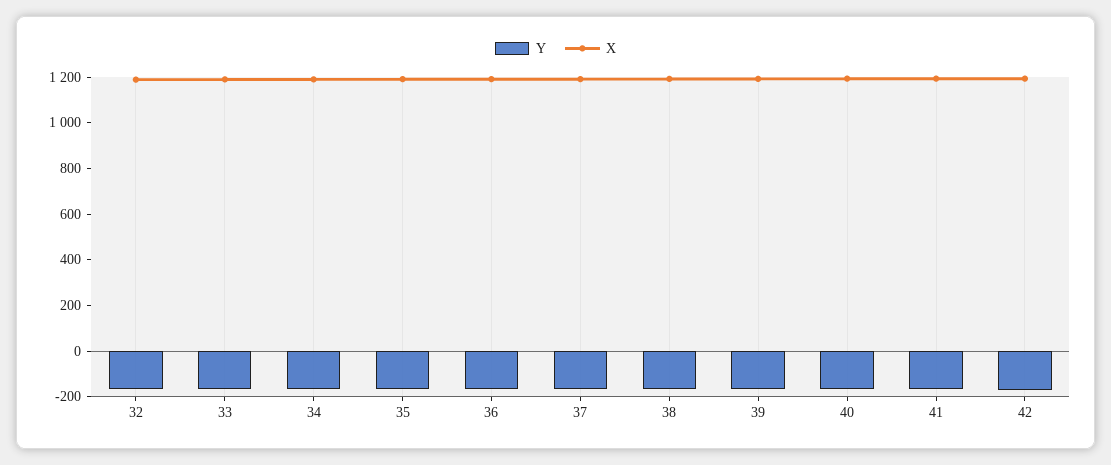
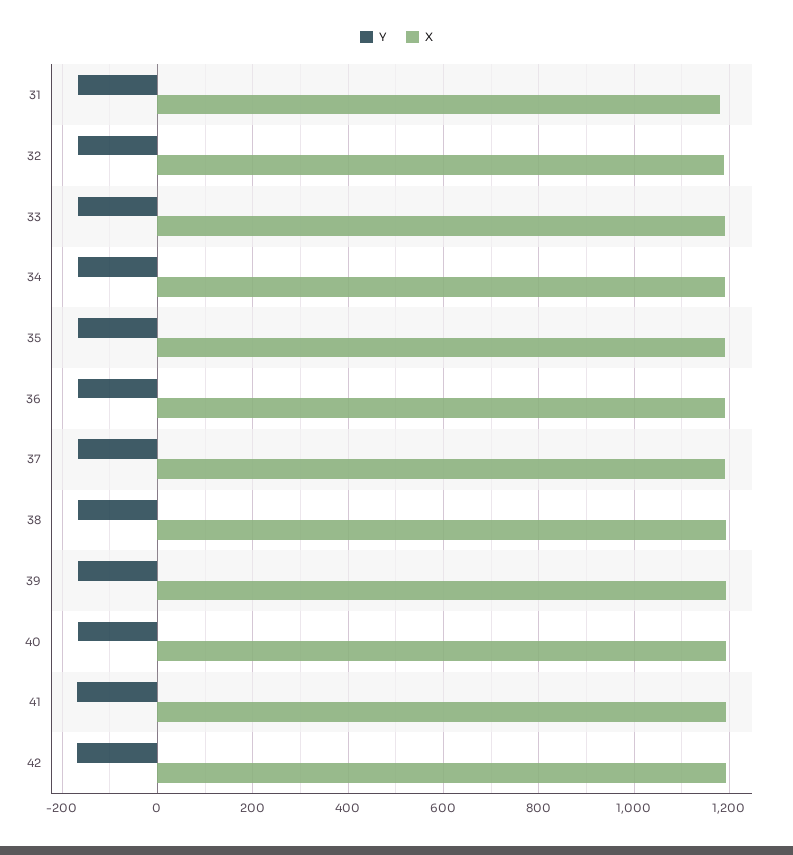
  {
    "Y": {
      "32": -160,
      "33": -160,
      "34": -160,
      "35": -160,
      "36": -160,
      "37": -160,
      "38": -160,
      "39": -160,
      "40": -160,
      "41": -160,
-     "42": -160
+     "42": -160,
+     "31": -160
    },
    "X": {
      "32": 1180,
      "33": 1180,
      "34": 1200,
      "35": 1200,
      "36": 1200,
      "37": 1200,
      "38": 1200,
      "39": 1200,
      "40": 1200,
      "41": 1200,
-     "42": 1200
+     "42": 1200,
+     "31": 1180
    }
  }

